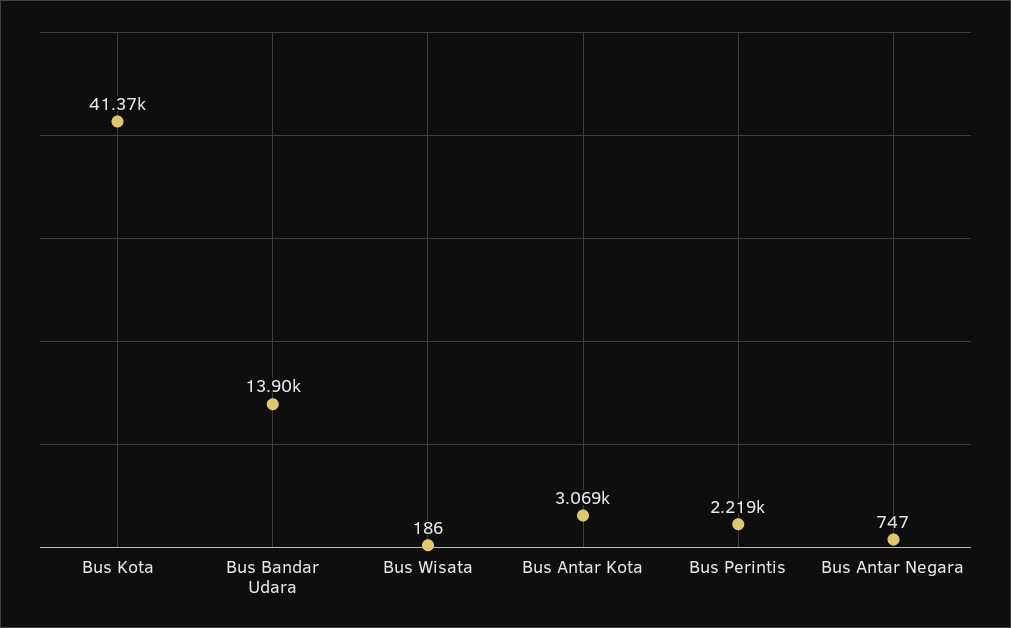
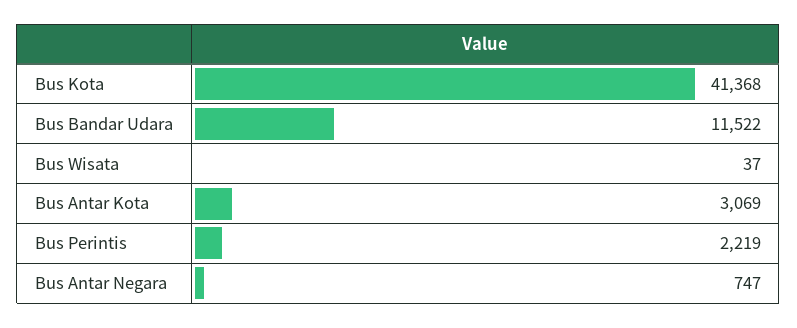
  {
    "Bus Kota": 41368,
-   "Bus Bandar Udara": 13900,
+   "Bus Bandar Udara": 11522,
-   "Bus Wisata": 186,
+   "Bus Wisata": 37,
    "Bus Antar Kota": 3069,
    "Bus Perintis": 2219,
    "Bus Antar Negara": 747
  }

